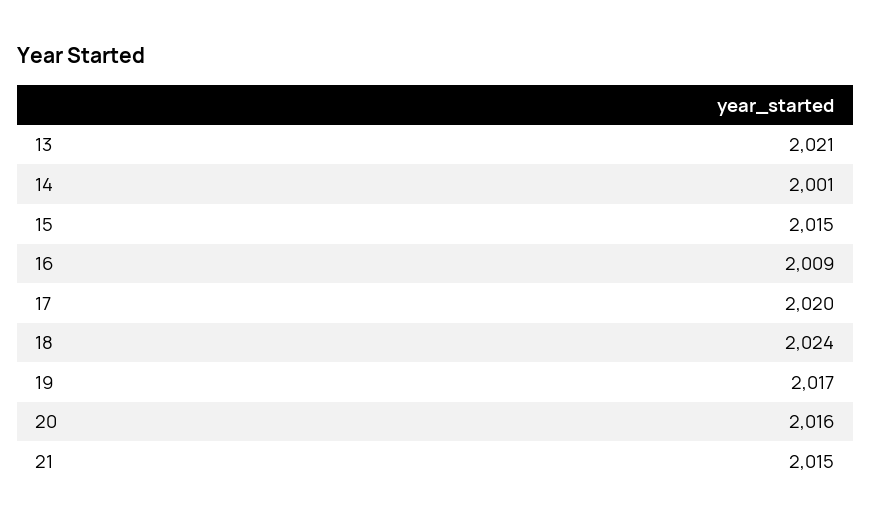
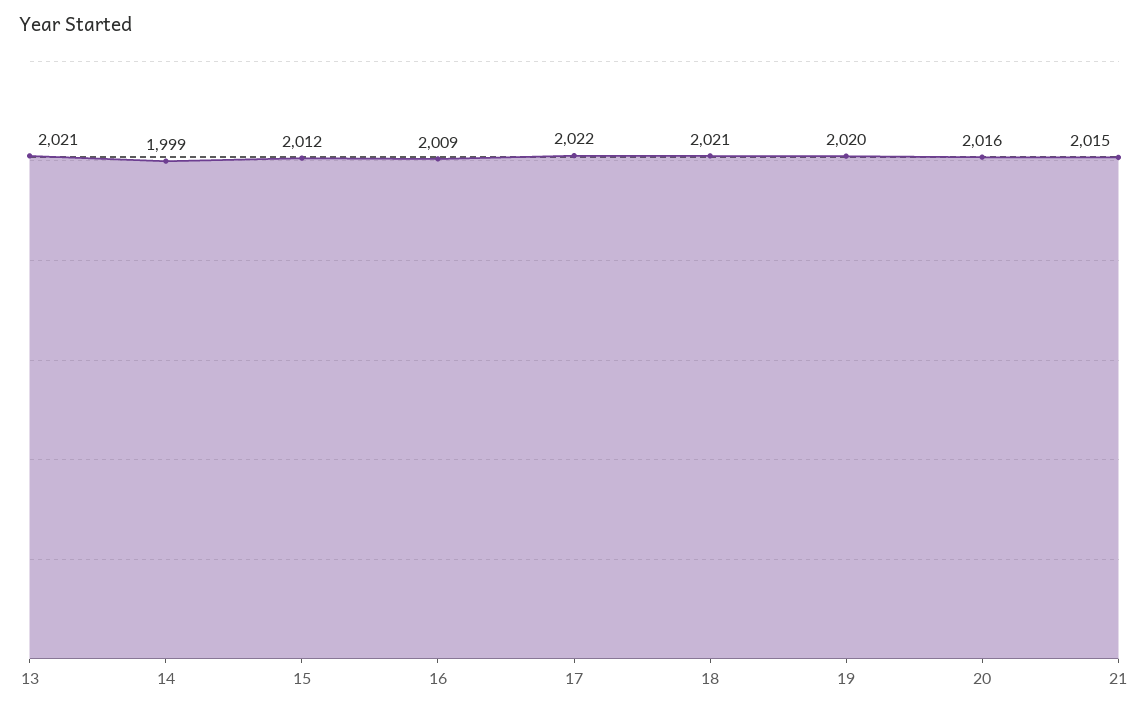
  {
    "13": 2021,
-   "14": 2001,
+   "14": 1999,
-   "15": 2015,
+   "15": 2012,
    "16": 2009,
-   "17": 2020,
+   "17": 2022,
-   "18": 2024,
+   "18": 2021,
-   "19": 2017,
+   "19": 2020,
    "20": 2016,
    "21": 2015
  }

